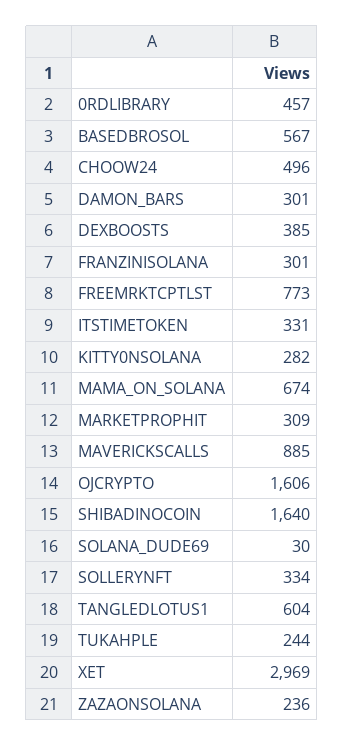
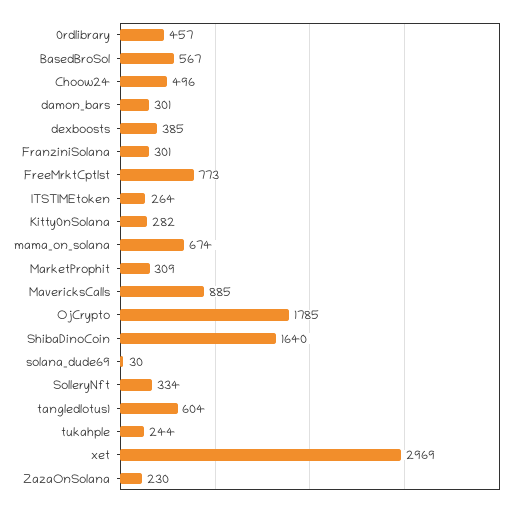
  {
    "0RDLIBRARY": 457,
    "BASEDBROSOL": 567,
    "CHOOW24": 496,
    "DAMON_BARS": 301,
    "DEXBOOSTS": 385,
    "FRANZINISOLANA": 301,
    "FREEMRKTCPTLST": 773,
-   "ITSTIMETOKEN": 331,
+   "ITSTIMETOKEN": 264,
    "KITTY0NSOLANA": 282,
    "MAMA_ON_SOLANA": 674,
    "MARKETPROPHIT": 309,
    "MAVERICKSCALLS": 885,
-   "OJCRYPTO": 1606,
+   "OJCRYPTO": 1785,
    "SHIBADINOCOIN": 1640,
    "SOLANA_DUDE69": 30,
    "SOLLERYNFT": 334,
    "TANGLEDLOTUS1": 604,
    "TUKAHPLE": 244,
    "XET": 2969,
-   "ZAZAONSOLANA": 236
+   "ZAZAONSOLANA": 230
  }

